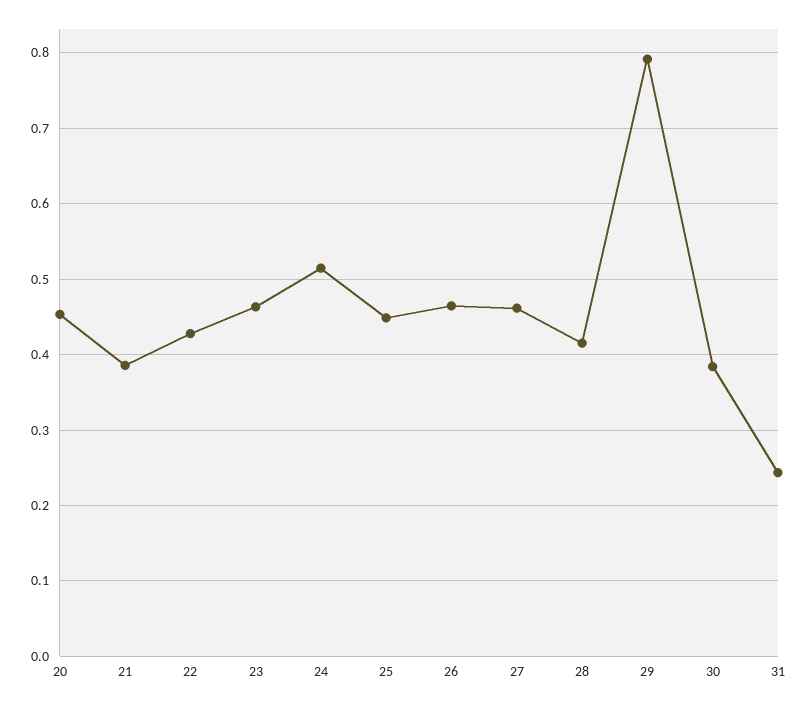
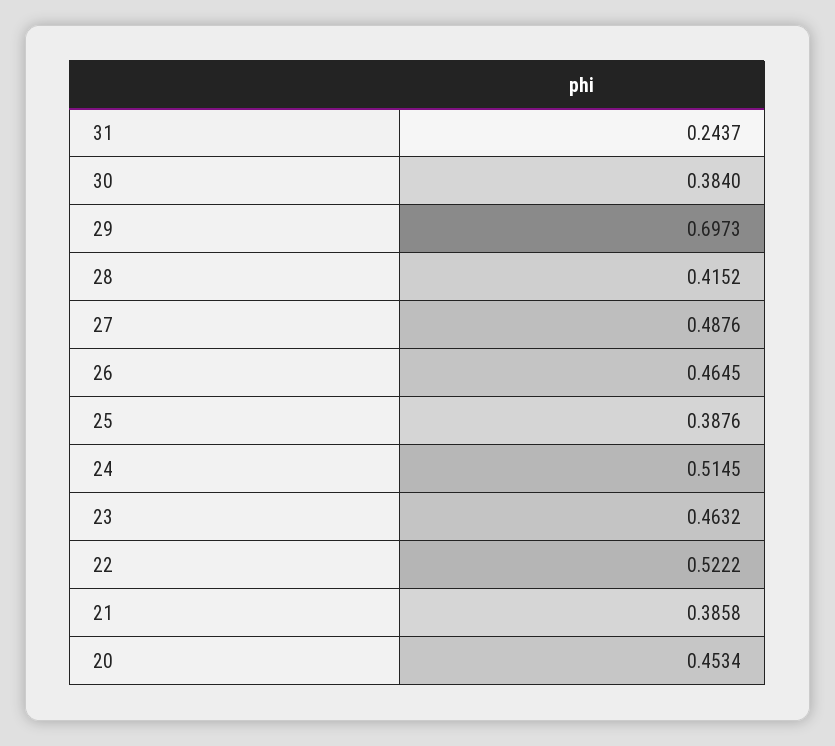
  {
    "20": 0.4534,
    "21": 0.3858,
-   "22": 0.43,
+   "22": 0.5222,
    "23": 0.4632,
    "24": 0.5145,
-   "25": 0.45,
+   "25": 0.3876,
    "26": 0.4645,
-   "27": 0.46,
+   "27": 0.4876,
    "28": 0.4152,
-   "29": 0.79,
+   "29": 0.6973,
    "30": 0.384,
    "31": 0.2437
  }

